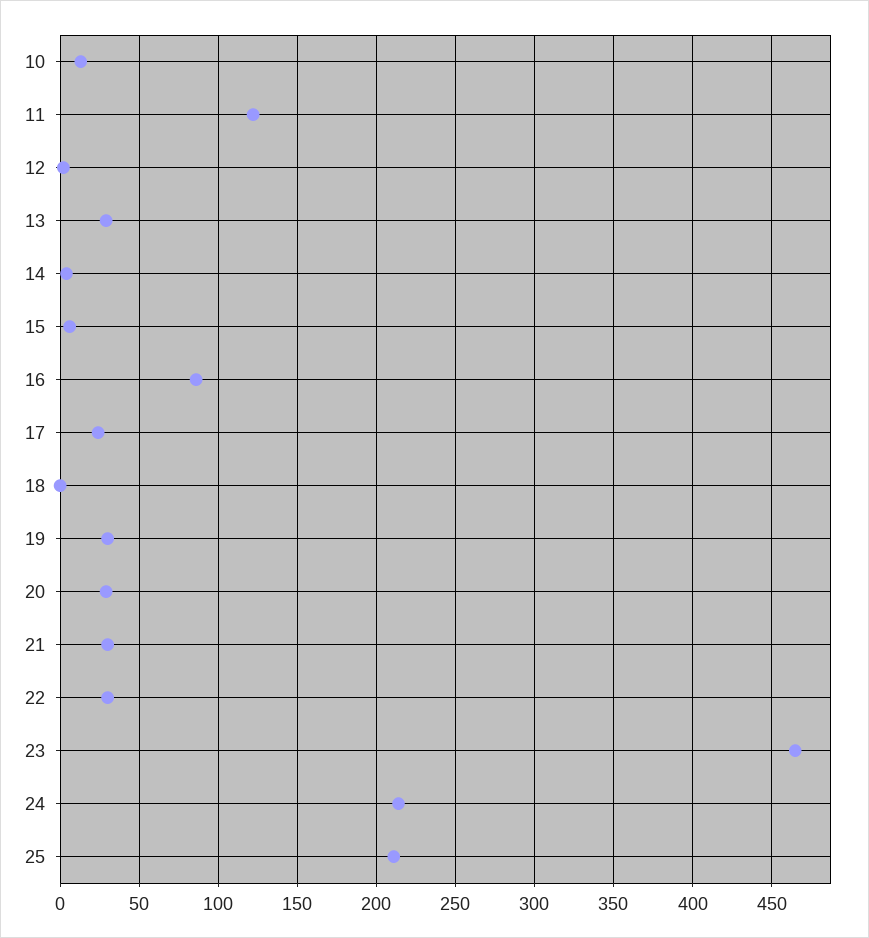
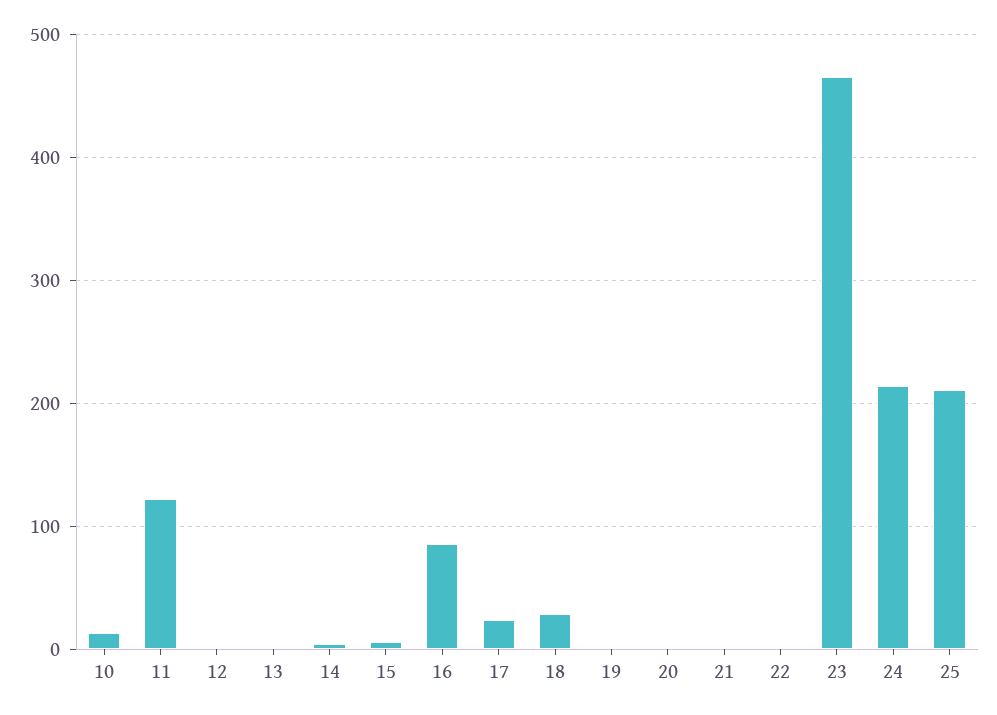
  {
    "10": 15,
    "11": 120,
    "12": 0,
-   "13": 30,
+   "13": 0,
    "14": 5,
    "15": 5,
    "16": 85,
    "17": 25,
-   "18": 0,
+   "18": 30,
-   "19": 30,
+   "19": 0,
-   "20": 30,
+   "20": 0,
-   "21": 30,
+   "21": 0,
-   "22": 30,
+   "22": 0,
    "23": 465,
    "24": 215,
    "25": 210
  }

